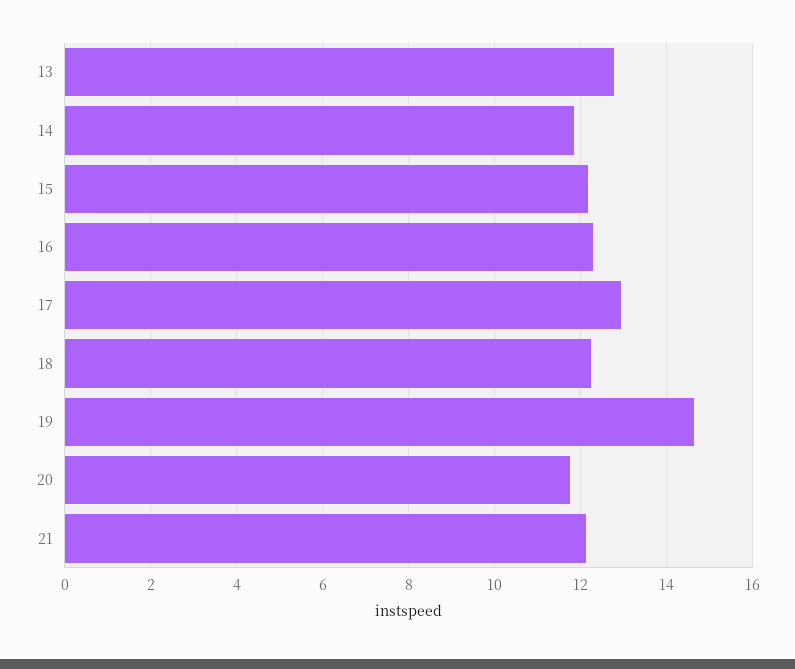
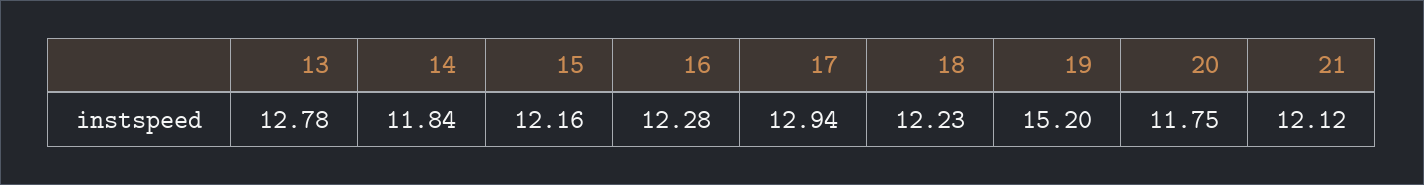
  {
    "13": 12.78,
    "14": 11.84,
    "15": 12.16,
    "16": 12.28,
    "17": 12.94,
    "18": 12.23,
-   "19": 14.6,
+   "19": 15.2,
    "20": 11.75,
    "21": 12.12
  }

